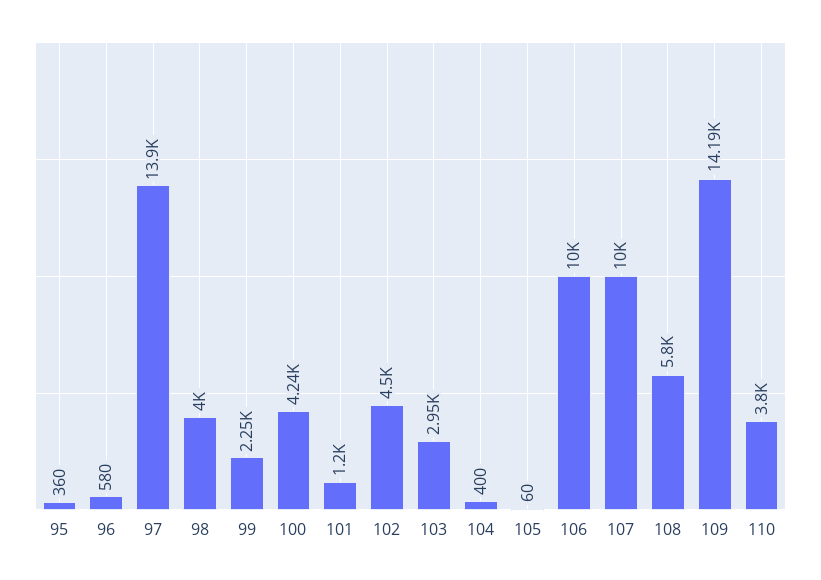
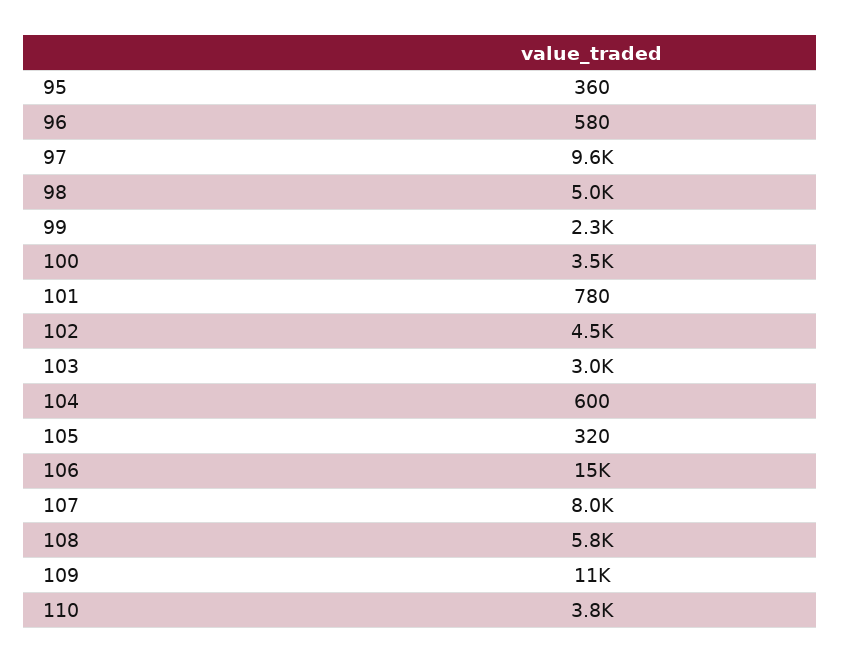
  {
    "95": 360,
    "96": 580,
-   "97": 13900,
+   "97": 9600,
-   "98": 4000,
+   "98": 5000,
    "99": 2250,
-   "100": 4240,
+   "100": 3500,
-   "101": 1200,
+   "101": 780,
    "102": 4500,
    "103": 2950,
-   "104": 400,
+   "104": 600,
-   "105": 60,
+   "105": 320,
-   "106": 10000,
+   "106": 15000,
-   "107": 10000,
+   "107": 8000,
    "108": 5800,
-   "109": 14190,
+   "109": 11000,
    "110": 3800
  }

